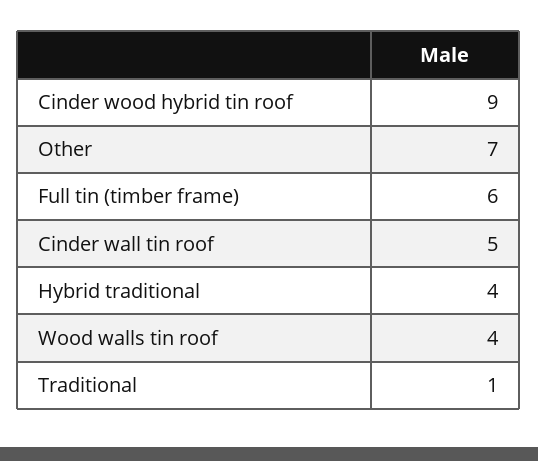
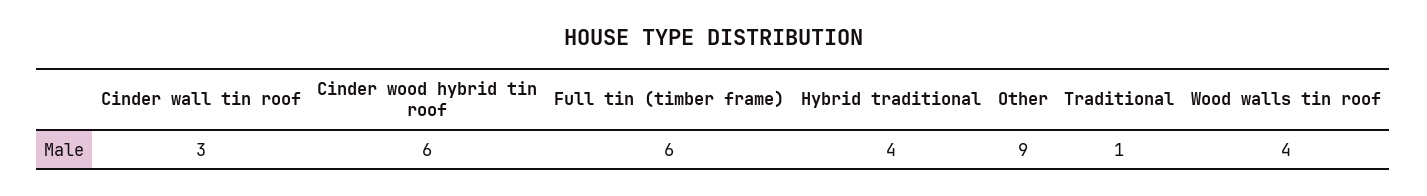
  {
-   "Cinder wood hybrid tin roof": 9,
+   "Cinder wood hybrid tin roof": 6,
-   "Other": 7,
+   "Other": 9,
    "Full tin (timber frame)": 6,
-   "Cinder wall tin roof": 5,
+   "Cinder wall tin roof": 3,
    "Hybrid traditional": 4,
    "Wood walls tin roof": 4,
    "Traditional": 1
  }

